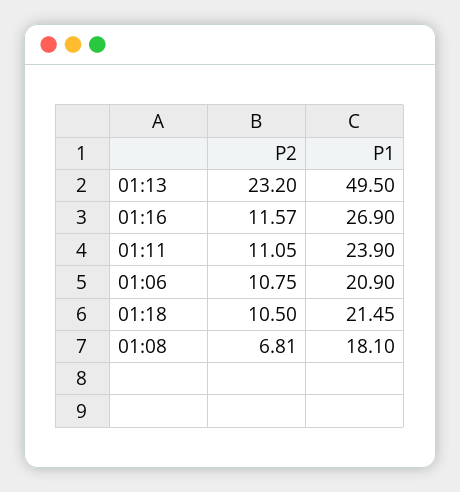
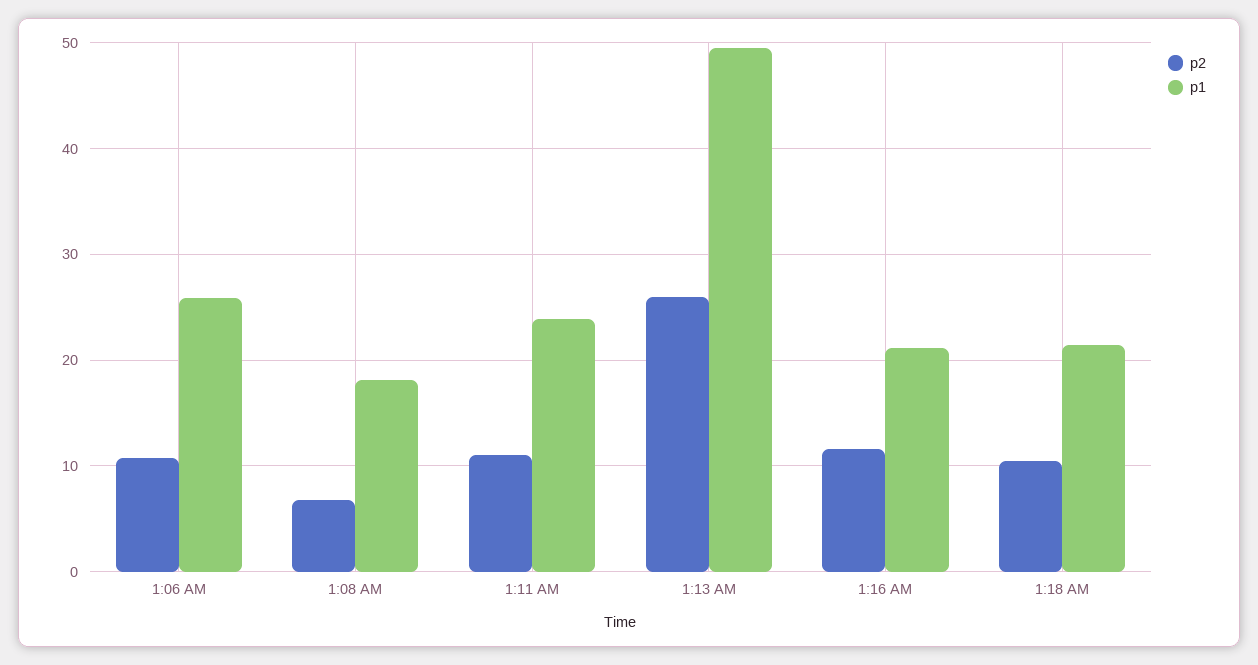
  {
    "P2": {
-     "01:13": 23.2,
+     "01:13": 26,
      "01:16": 11.57,
      "01:11": 11.05,
      "01:06": 10.75,
      "01:18": 10.5,
      "01:08": 6.81
    },
    "P1": {
      "01:13": 49.5,
-     "01:16": 26.9,
+     "01:16": 21,
      "01:11": 23.9,
-     "01:06": 20.9,
+     "01:06": 26,
      "01:18": 21.45,
      "01:08": 18.1
    }
  }

